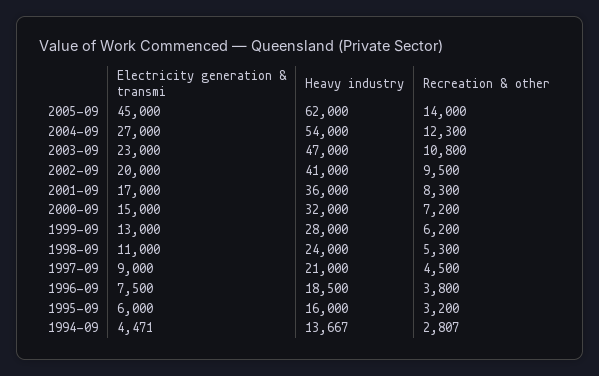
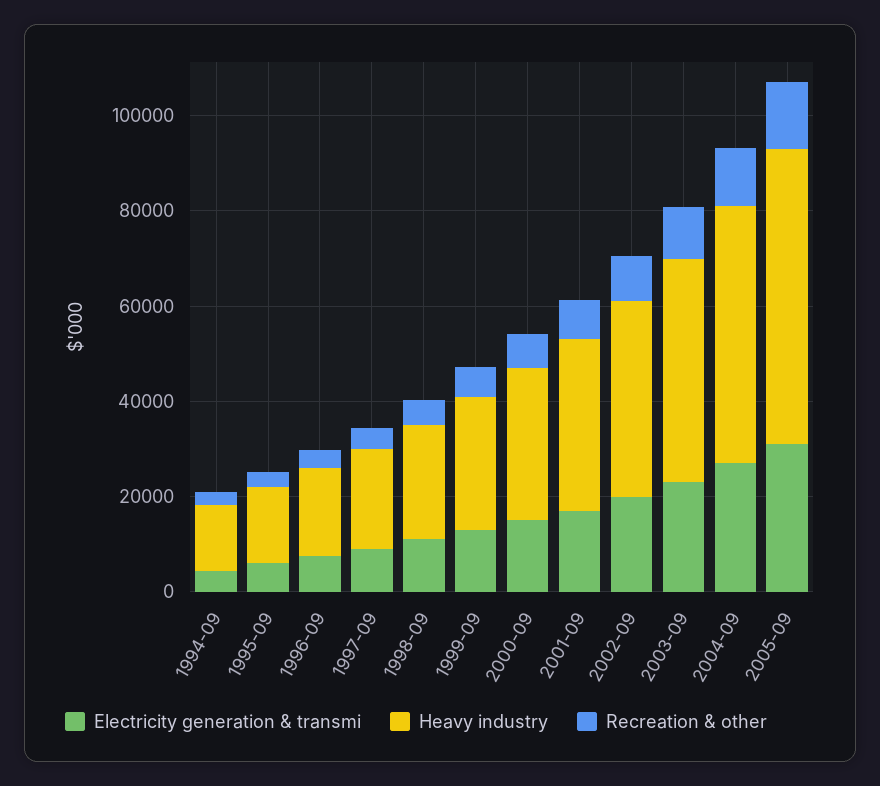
  {
    "Electricity generation & transmi": {
-     "2005-09": 45000,
+     "2005-09": 30000,
      "2004-09": 27000,
      "2003-09": 23000,
      "2002-09": 20000,
      "2001-09": 17000,
      "2000-09": 15000,
      "1999-09": 13000,
      "1998-09": 11000,
      "1997-09": 9000,
      "1996-09": 7500,
      "1995-09": 6000,
      "1994-09": 4471
    },
    "Heavy industry": {
      "2005-09": 62000,
      "2004-09": 54000,
      "2003-09": 47000,
      "2002-09": 41000,
      "2001-09": 36000,
      "2000-09": 32000,
      "1999-09": 28000,
      "1998-09": 24000,
      "1997-09": 21000,
      "1996-09": 18500,
      "1995-09": 16000,
      "1994-09": 13667
    },
    "Recreation & other": {
      "2005-09": 14000,
      "2004-09": 12300,
      "2003-09": 10800,
      "2002-09": 9500,
      "2001-09": 8300,
      "2000-09": 7200,
      "1999-09": 6200,
      "1998-09": 5300,
      "1997-09": 4500,
      "1996-09": 3800,
      "1995-09": 3200,
      "1994-09": 2807
    }
  }

